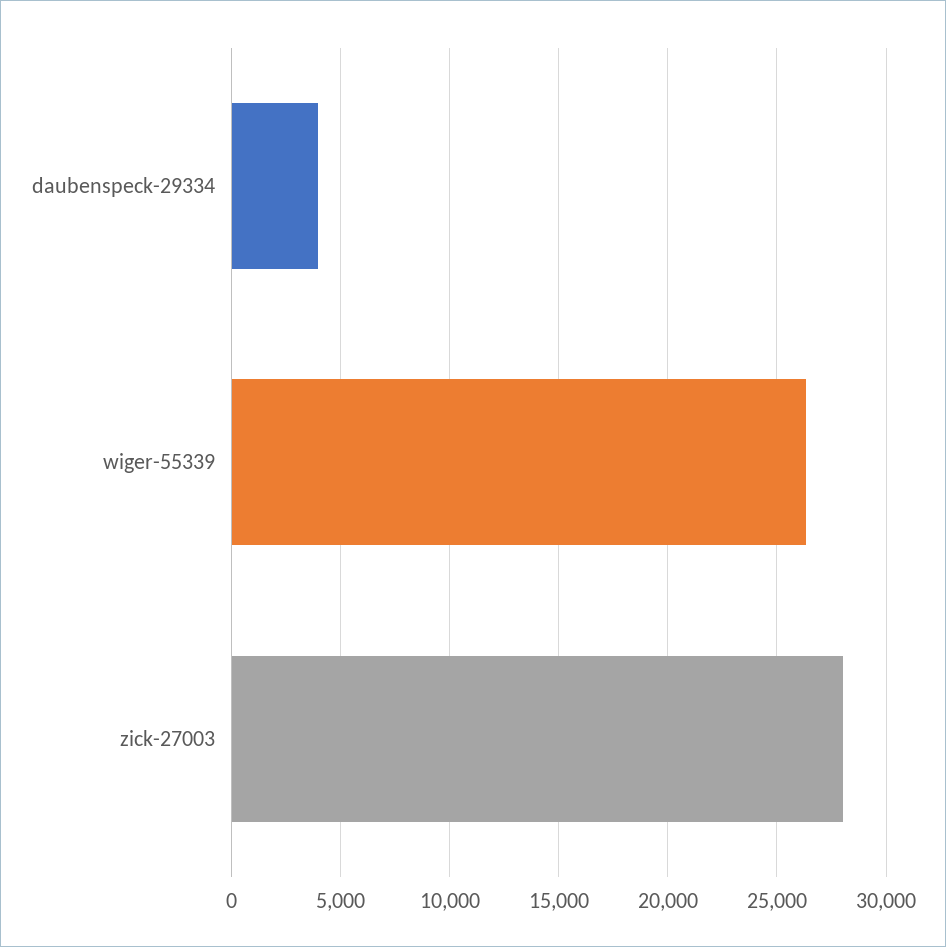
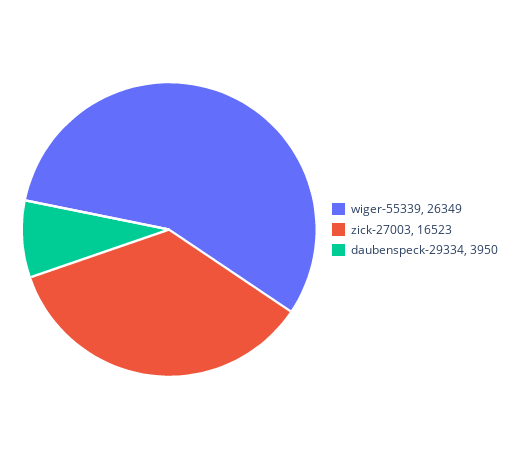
  {
    "daubenspeck-29334": 3950,
    "wiger-55339": 26349,
-   "zick-27003": 28000
+   "zick-27003": 16523
  }

